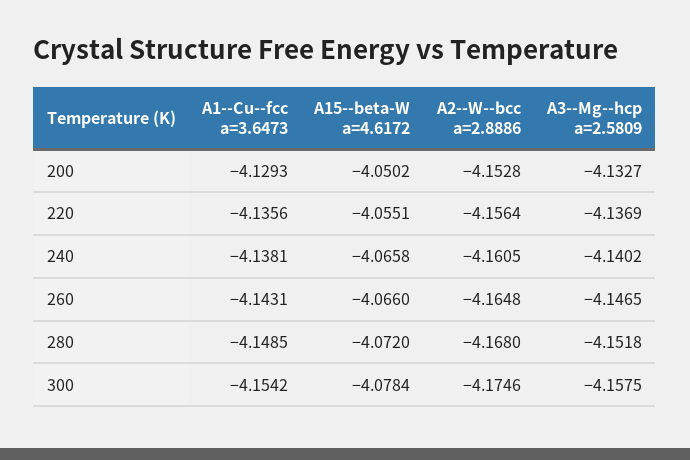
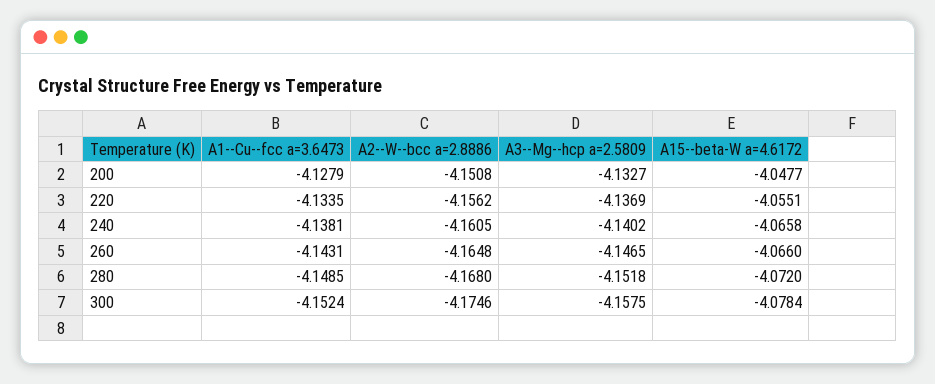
  {
    "A1--Cu--fcc a=3.6473": {
-     "200": -4.1293,
+     "200": -4.1279,
-     "220": -4.1356,
+     "220": -4.1335,
      "240": -4.1381,
      "260": -4.1431,
      "280": -4.1485,
-     "300": -4.1542
+     "300": -4.1524
    },
    "A15--beta-W a=4.6172": {
-     "200": -4.0502,
+     "200": -4.0477,
      "220": -4.0551,
      "240": -4.0658,
      "260": -4.066,
      "280": -4.072,
      "300": -4.0784
    },
    "A2--W--bcc a=2.8886": {
-     "200": -4.1528,
+     "200": -4.1508,
-     "220": -4.1564,
+     "220": -4.1562,
      "240": -4.1605,
      "260": -4.1648,
      "280": -4.168,
      "300": -4.1746
    },
    "A3--Mg--hcp a=2.5809": {
      "200": -4.1327,
      "220": -4.1369,
      "240": -4.1402,
      "260": -4.1465,
      "280": -4.1518,
      "300": -4.1575
    }
  }

